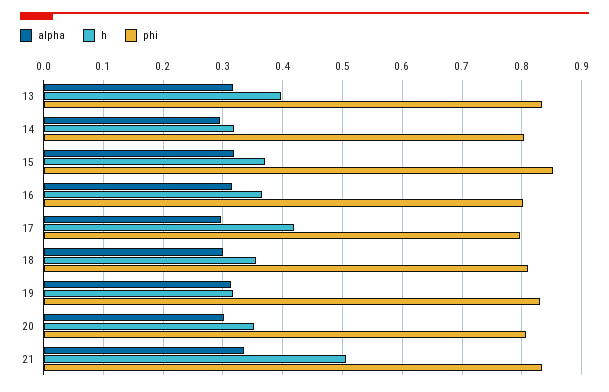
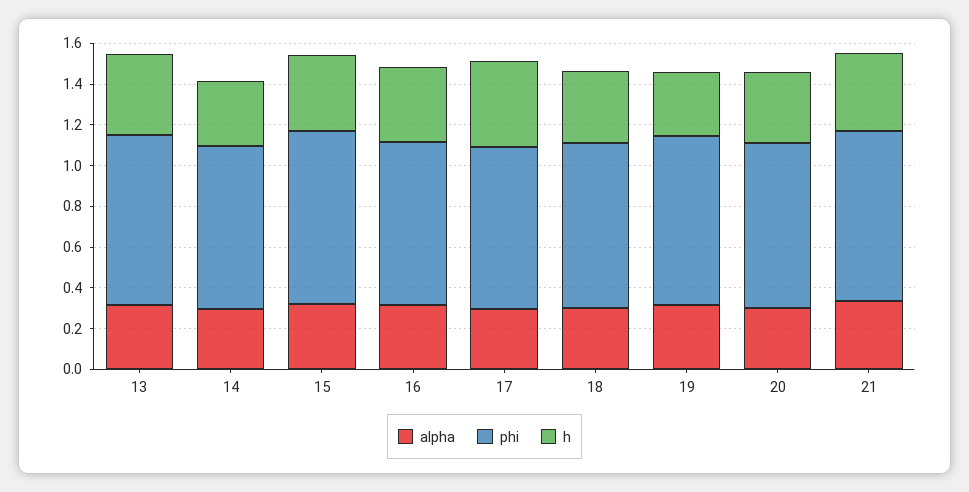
  {
    "alpha": {
      "13": 0.32,
      "14": 0.3,
      "15": 0.32,
      "16": 0.32,
      "17": 0.3,
      "18": 0.3,
      "19": 0.32,
      "20": 0.3,
      "21": 0.34
    },
    "h": {
      "13": 0.4,
      "14": 0.32,
      "15": 0.38,
      "16": 0.36,
      "17": 0.42,
      "18": 0.36,
      "19": 0.32,
      "20": 0.36,
-     "21": 0.5
+     "21": 0.4
    },
    "phi": {
      "13": 0.84,
      "14": 0.8,
      "15": 0.86,
      "16": 0.8,
      "17": 0.8,
      "18": 0.8,
      "19": 0.82,
      "20": 0.8,
      "21": 0.84
    }
  }

